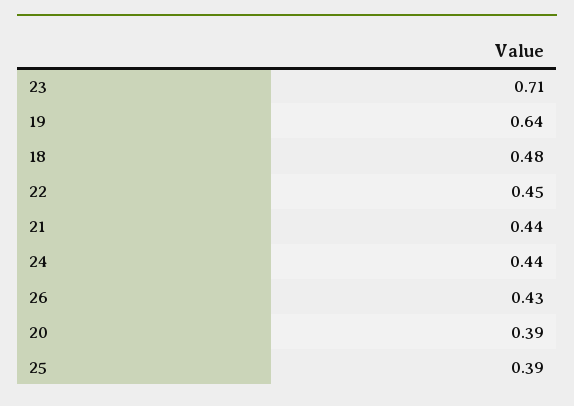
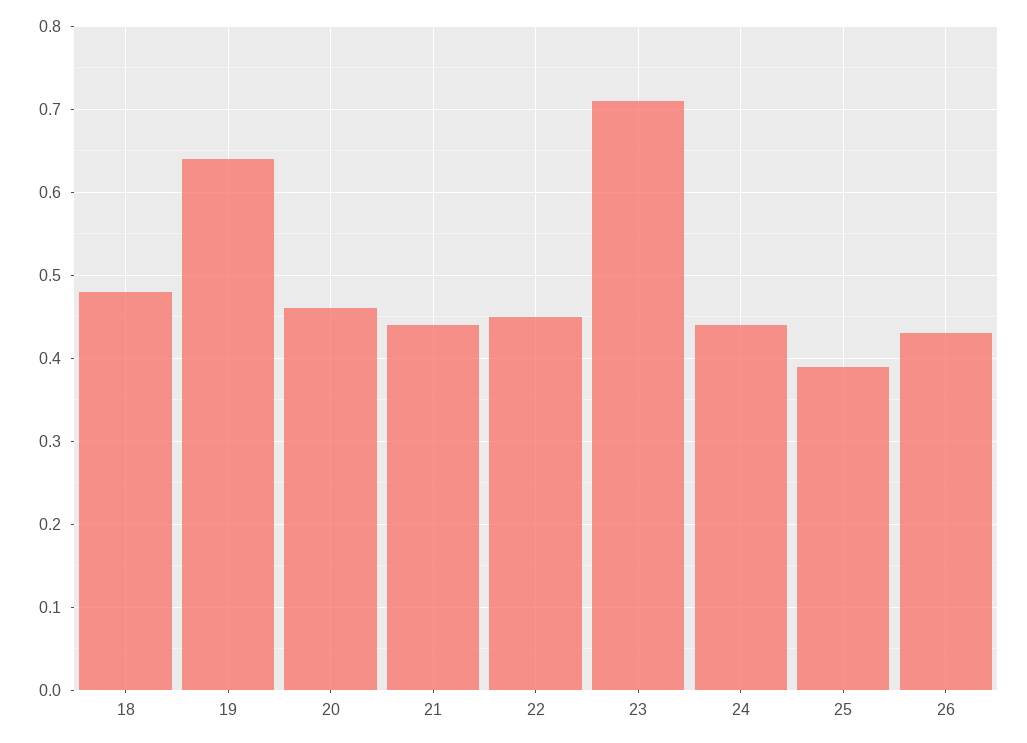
  {
    "23": 0.71,
    "19": 0.64,
    "18": 0.48,
    "22": 0.45,
    "21": 0.44,
    "24": 0.44,
    "26": 0.43,
-   "20": 0.39,
+   "20": 0.46,
    "25": 0.39
  }

